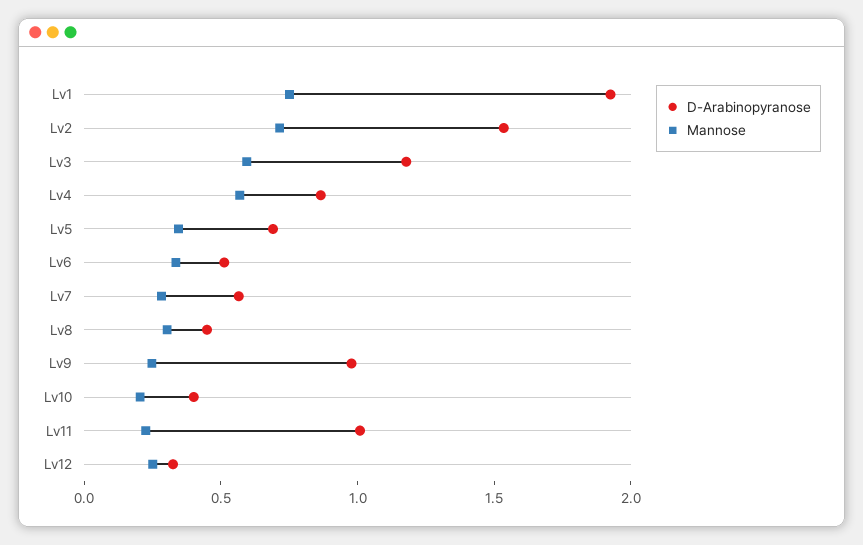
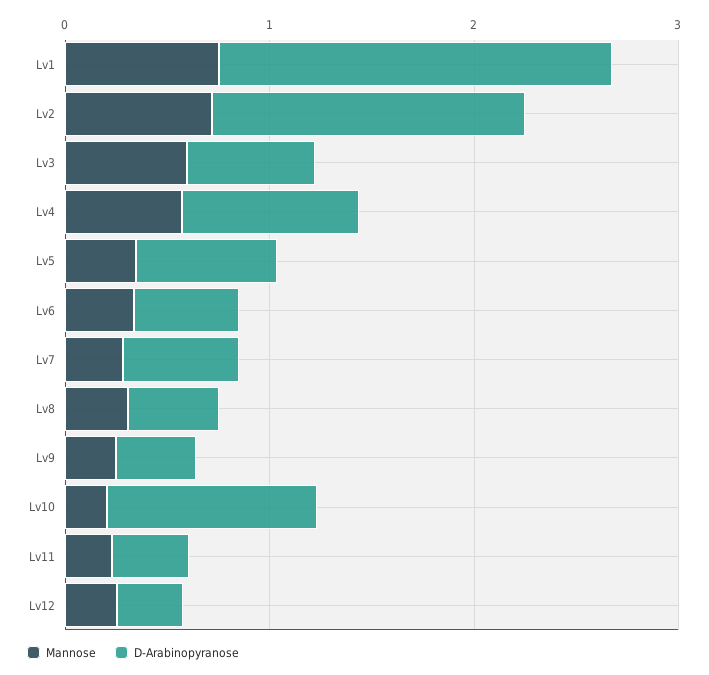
  {
    "D-Arabinopyranose": {
      "Lv1": 1.9,
      "Lv2": 1.5,
-     "Lv3": 1.2,
+     "Lv3": 0.6,
      "Lv4": 0.9,
      "Lv5": 0.7,
      "Lv6": 0.5,
      "Lv7": 0.6,
      "Lv8": 0.5,
-     "Lv9": 1,
+     "Lv9": 0.4,
-     "Lv10": 0.4,
+     "Lv10": 1,
-     "Lv11": 1,
+     "Lv11": 0.4,
      "Lv12": 0.3
    },
    "Mannose": {
      "Lv1": 0.8,
      "Lv2": 0.7,
      "Lv3": 0.6,
      "Lv4": 0.6,
      "Lv5": 0.3,
      "Lv6": 0.3,
      "Lv7": 0.3,
      "Lv8": 0.3,
      "Lv9": 0.2,
      "Lv10": 0.2,
      "Lv11": 0.2,
      "Lv12": 0.3
    }
  }

